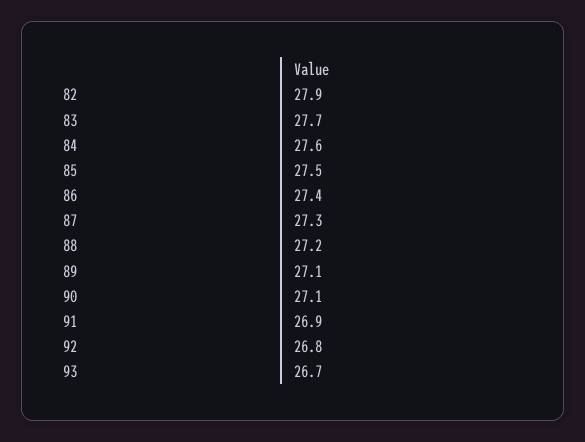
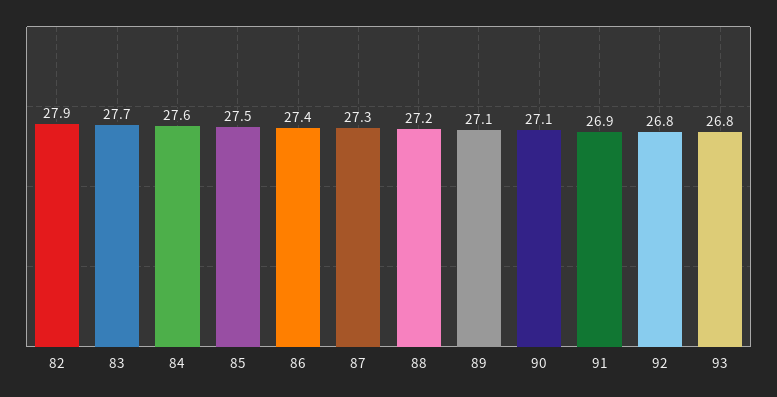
  {
    "82": 27.9,
    "83": 27.7,
    "84": 27.6,
    "85": 27.5,
    "86": 27.4,
    "87": 27.3,
    "88": 27.2,
    "89": 27.1,
    "90": 27.1,
    "91": 26.9,
    "92": 26.8,
-   "93": 26.7
+   "93": 26.8
  }

